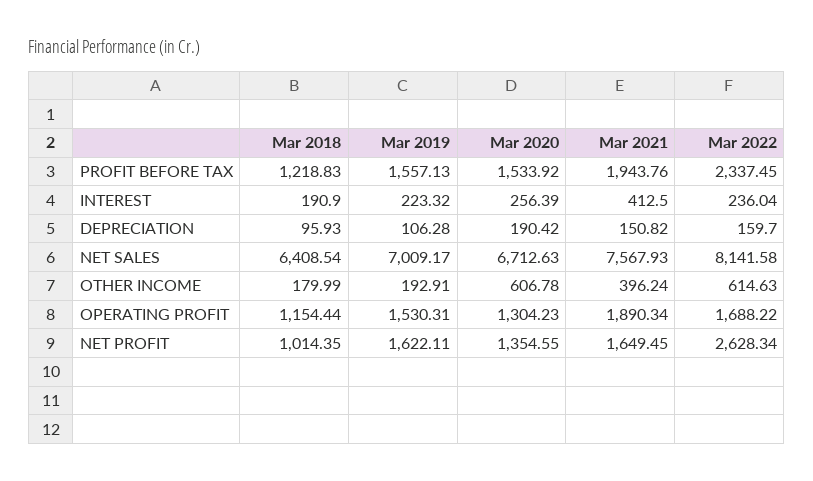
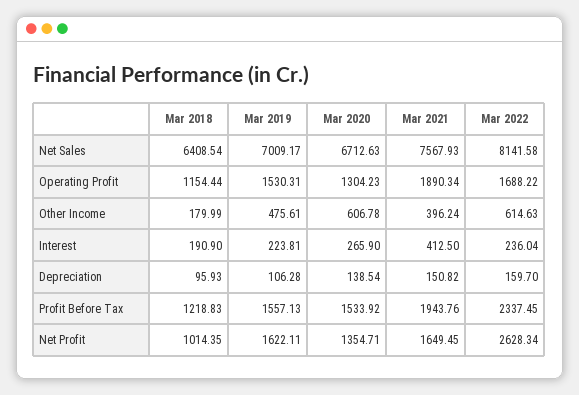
  {
    "Mar 2018": {
      "PROFIT BEFORE TAX": 1218.83,
      "INTEREST": 190.9,
      "DEPRECIATION": 95.93,
      "NET SALES": 6408.54,
      "OTHER INCOME": 179.99,
      "OPERATING PROFIT": 1154.44,
      "NET PROFIT": 1014.35
    },
    "Mar 2019": {
      "PROFIT BEFORE TAX": 1557.13,
-     "INTEREST": 223.32,
+     "INTEREST": 223.81,
      "DEPRECIATION": 106.28,
      "NET SALES": 7009.17,
-     "OTHER INCOME": 192.91,
+     "OTHER INCOME": 475.61,
      "OPERATING PROFIT": 1530.31,
      "NET PROFIT": 1622.11
    },
    "Mar 2020": {
      "PROFIT BEFORE TAX": 1533.92,
-     "INTEREST": 256.39,
+     "INTEREST": 265.9,
-     "DEPRECIATION": 190.42,
+     "DEPRECIATION": 138.54,
      "NET SALES": 6712.63,
      "OTHER INCOME": 606.78,
      "OPERATING PROFIT": 1304.23,
-     "NET PROFIT": 1354.55
+     "NET PROFIT": 1354.71
    },
    "Mar 2021": {
      "PROFIT BEFORE TAX": 1943.76,
      "INTEREST": 412.5,
      "DEPRECIATION": 150.82,
      "NET SALES": 7567.93,
      "OTHER INCOME": 396.24,
      "OPERATING PROFIT": 1890.34,
      "NET PROFIT": 1649.45
    },
    "Mar 2022": {
      "PROFIT BEFORE TAX": 2337.45,
      "INTEREST": 236.04,
      "DEPRECIATION": 159.7,
      "NET SALES": 8141.58,
      "OTHER INCOME": 614.63,
      "OPERATING PROFIT": 1688.22,
      "NET PROFIT": 2628.34
    }
  }

